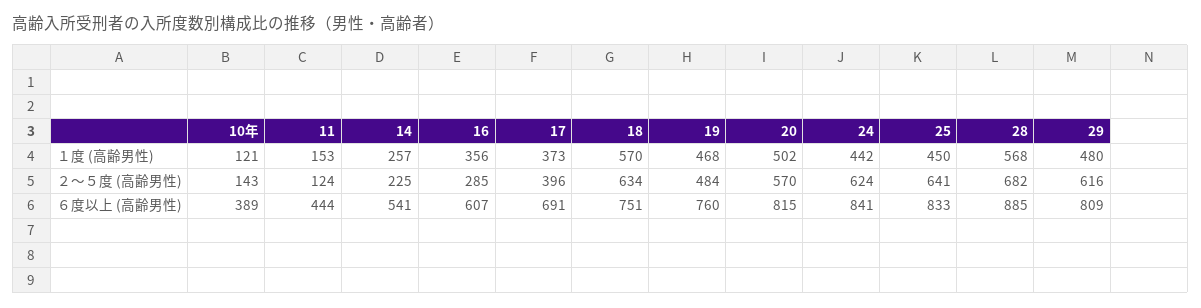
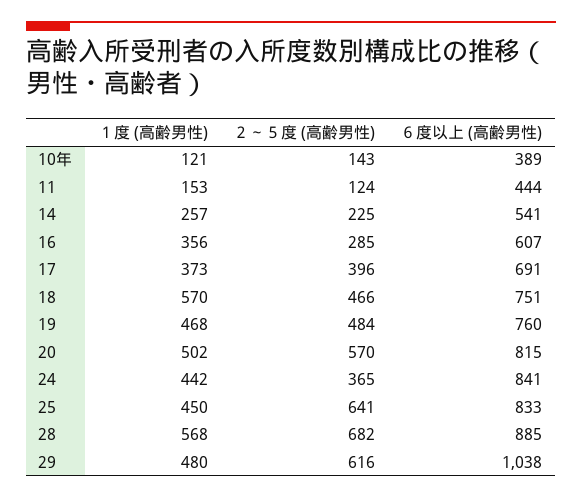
  {
    "10年": {
      "１度 (高齢男性)": 121,
      "２～５度 (高齢男性)": 143,
      "６度以上 (高齢男性)": 389
    },
    "11": {
      "１度 (高齢男性)": 153,
      "２～５度 (高齢男性)": 124,
      "６度以上 (高齢男性)": 444
    },
    "14": {
      "１度 (高齢男性)": 257,
      "２～５度 (高齢男性)": 225,
      "６度以上 (高齢男性)": 541
    },
    "16": {
      "１度 (高齢男性)": 356,
      "２～５度 (高齢男性)": 285,
      "６度以上 (高齢男性)": 607
    },
    "17": {
      "１度 (高齢男性)": 373,
      "２～５度 (高齢男性)": 396,
      "６度以上 (高齢男性)": 691
    },
    "18": {
      "１度 (高齢男性)": 570,
-     "２～５度 (高齢男性)": 634,
+     "２～５度 (高齢男性)": 466,
      "６度以上 (高齢男性)": 751
    },
    "19": {
      "１度 (高齢男性)": 468,
      "２～５度 (高齢男性)": 484,
      "６度以上 (高齢男性)": 760
    },
    "20": {
      "１度 (高齢男性)": 502,
      "２～５度 (高齢男性)": 570,
      "６度以上 (高齢男性)": 815
    },
    "24": {
      "１度 (高齢男性)": 442,
-     "２～５度 (高齢男性)": 624,
+     "２～５度 (高齢男性)": 365,
      "６度以上 (高齢男性)": 841
    },
    "25": {
      "１度 (高齢男性)": 450,
      "２～５度 (高齢男性)": 641,
      "６度以上 (高齢男性)": 833
    },
    "28": {
      "１度 (高齢男性)": 568,
      "２～５度 (高齢男性)": 682,
      "６度以上 (高齢男性)": 885
    },
    "29": {
      "１度 (高齢男性)": 480,
      "２～５度 (高齢男性)": 616,
-     "６度以上 (高齢男性)": 809
+     "６度以上 (高齢男性)": 1038
    }
  }

